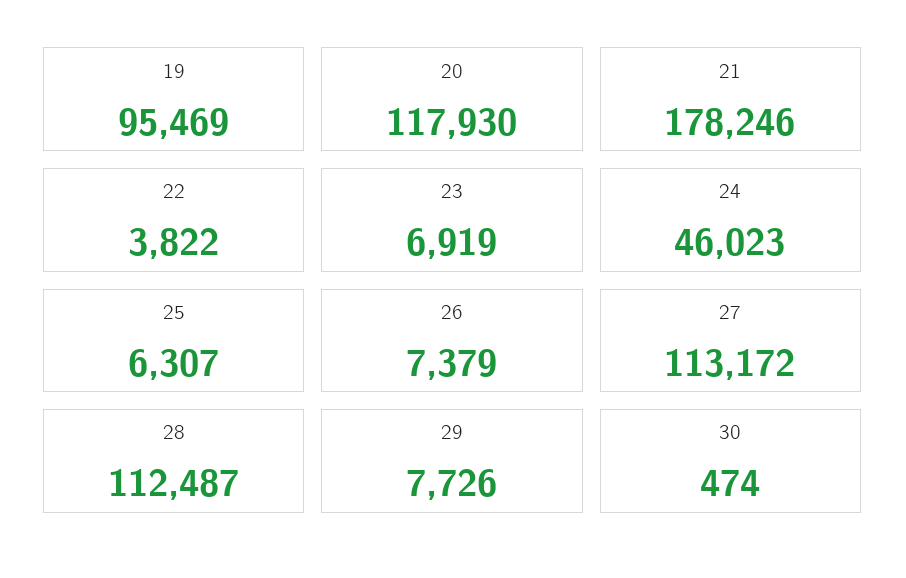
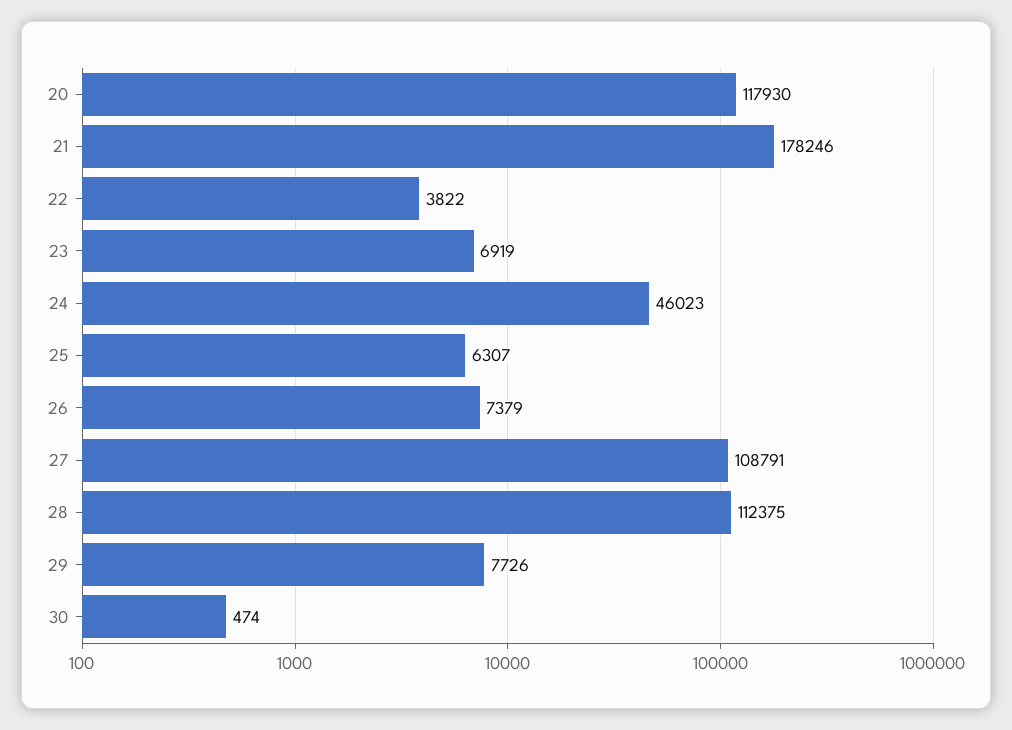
  {
-   "19": 95469,
    "20": 117930,
    "21": 178246,
    "22": 3822,
    "23": 6919,
    "24": 46023,
    "25": 6307,
    "26": 7379,
-   "27": 113172,
+   "27": 108791,
-   "28": 112487,
+   "28": 112375,
    "29": 7726,
    "30": 474
  }

